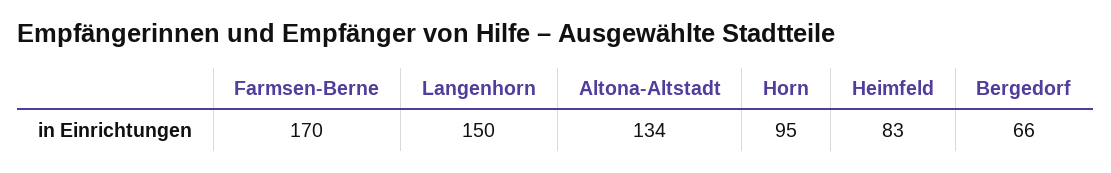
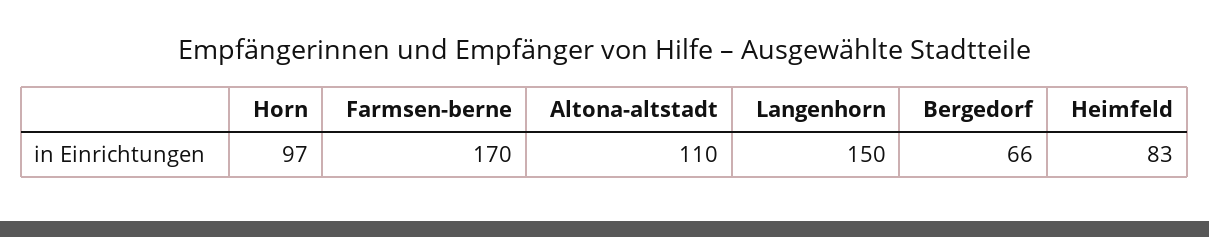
  {
    "Farmsen-Berne": 170,
    "Langenhorn": 150,
-   "Altona-Altstadt": 134,
+   "Altona-Altstadt": 110,
-   "Horn": 95,
+   "Horn": 97,
    "Heimfeld": 83,
    "Bergedorf": 66
  }

